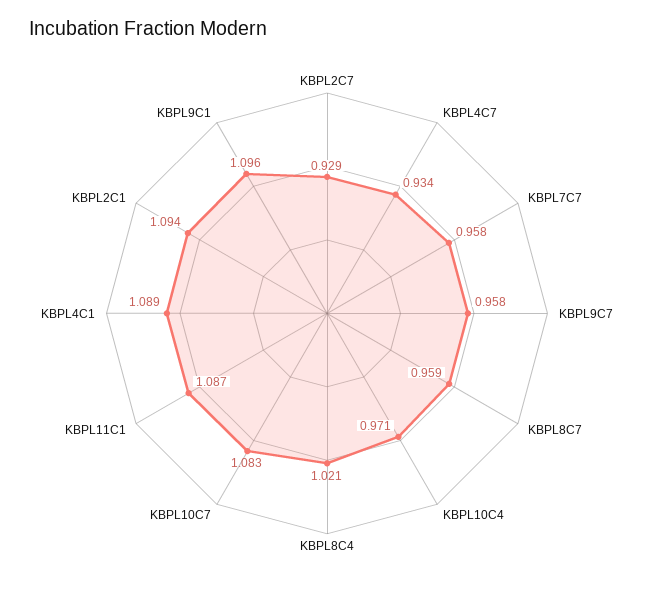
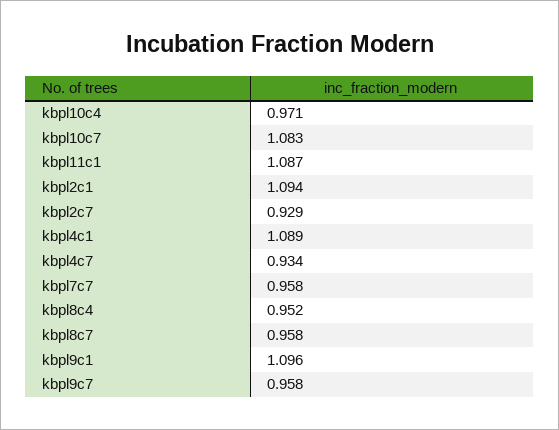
  {
    "KBPL2C7": 0.929,
    "KBPL4C7": 0.934,
    "KBPL7C7": 0.958,
    "KBPL9C7": 0.958,
-   "KBPL8C7": 0.959,
+   "KBPL8C7": 0.958,
    "KBPL10C4": 0.971,
-   "KBPL8C4": 1.021,
+   "KBPL8C4": 0.952,
    "KBPL10C7": 1.083,
    "KBPL11C1": 1.087,
    "KBPL4C1": 1.089,
    "KBPL2C1": 1.094,
    "KBPL9C1": 1.096
  }

